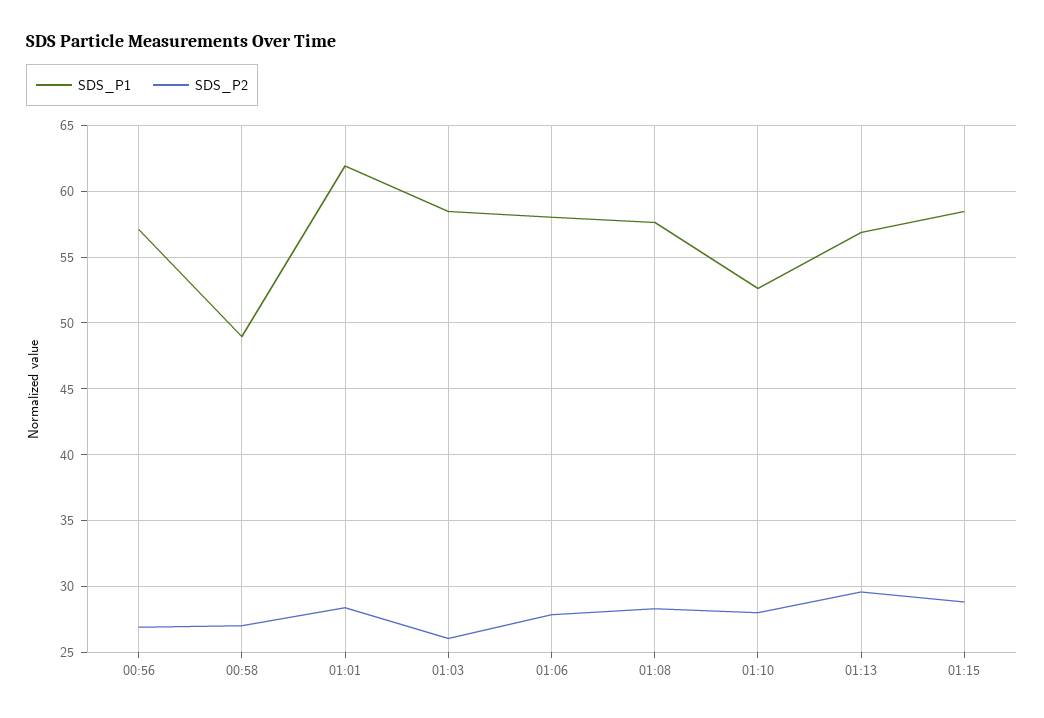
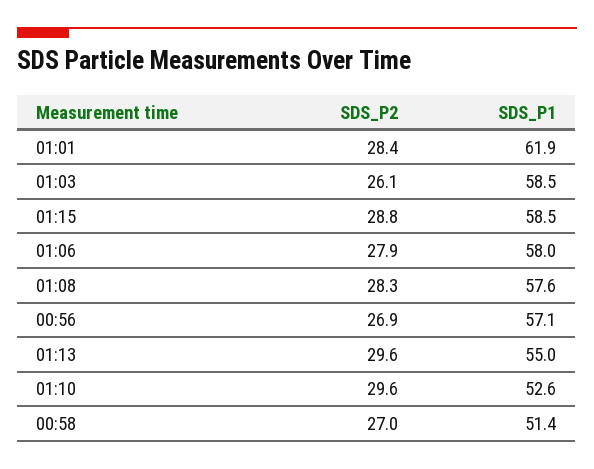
  {
    "SDS_P1": {
      "00:56": 57.1,
-     "00:58": 49,
+     "00:58": 51.4,
      "01:01": 61.9,
      "01:03": 58.5,
      "01:06": 58,
      "01:08": 57.6,
      "01:10": 52.6,
-     "01:13": 57,
+     "01:13": 55,
      "01:15": 58.5
    },
    "SDS_P2": {
      "00:56": 26.9,
      "00:58": 27,
      "01:01": 28.4,
      "01:03": 26.1,
      "01:06": 27.9,
      "01:08": 28.3,
-     "01:10": 28,
+     "01:10": 29.6,
      "01:13": 29.6,
      "01:15": 28.8
    }
  }

